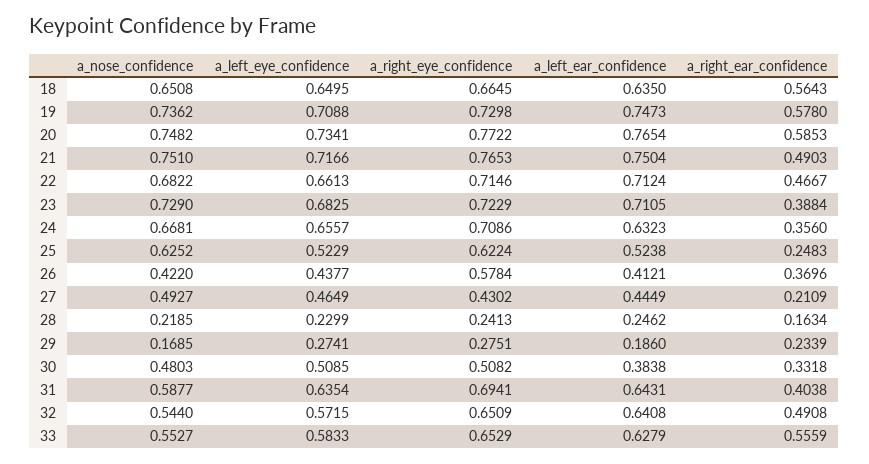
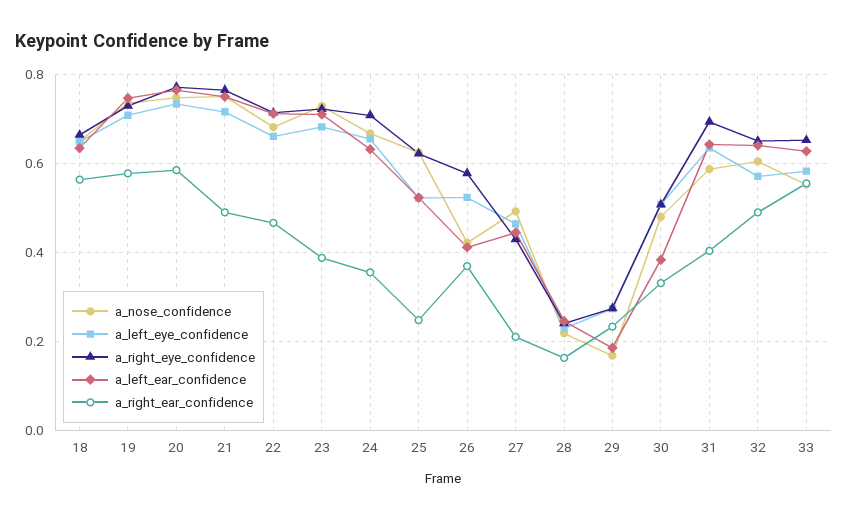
  {
    "a_nose_confidence": {
      "18": 0.6508,
      "19": 0.7362,
      "20": 0.7482,
      "21": 0.751,
      "22": 0.6822,
      "23": 0.729,
      "24": 0.6681,
      "25": 0.6252,
      "26": 0.422,
      "27": 0.4927,
      "28": 0.2185,
      "29": 0.1685,
      "30": 0.4803,
      "31": 0.5877,
-     "32": 0.544,
+     "32": 0.6,
      "33": 0.5527
    },
    "a_left_eye_confidence": {
      "18": 0.6495,
      "19": 0.7088,
      "20": 0.7341,
      "21": 0.7166,
      "22": 0.6613,
      "23": 0.6825,
      "24": 0.6557,
      "25": 0.5229,
-     "26": 0.4377,
+     "26": 0.52,
      "27": 0.4649,
      "28": 0.2299,
      "29": 0.2741,
      "30": 0.5085,
      "31": 0.6354,
      "32": 0.5715,
      "33": 0.5833
    },
    "a_right_eye_confidence": {
      "18": 0.6645,
      "19": 0.7298,
      "20": 0.7722,
      "21": 0.7653,
      "22": 0.7146,
      "23": 0.7229,
      "24": 0.7086,
      "25": 0.6224,
      "26": 0.5784,
      "27": 0.4302,
      "28": 0.2413,
      "29": 0.2751,
      "30": 0.5082,
      "31": 0.6941,
      "32": 0.6509,
      "33": 0.6529
    },
    "a_left_ear_confidence": {
      "18": 0.635,
      "19": 0.7473,
      "20": 0.7654,
      "21": 0.7504,
      "22": 0.7124,
      "23": 0.7105,
      "24": 0.6323,
      "25": 0.5238,
      "26": 0.4121,
      "27": 0.4449,
      "28": 0.2462,
      "29": 0.186,
      "30": 0.3838,
      "31": 0.6431,
      "32": 0.6408,
      "33": 0.6279
    },
    "a_right_ear_confidence": {
      "18": 0.5643,
      "19": 0.578,
      "20": 0.5853,
      "21": 0.4903,
      "22": 0.4667,
      "23": 0.3884,
      "24": 0.356,
      "25": 0.2483,
      "26": 0.3696,
      "27": 0.2109,
      "28": 0.1634,
      "29": 0.2339,
      "30": 0.3318,
      "31": 0.4038,
      "32": 0.4908,
      "33": 0.5559
    }
  }

